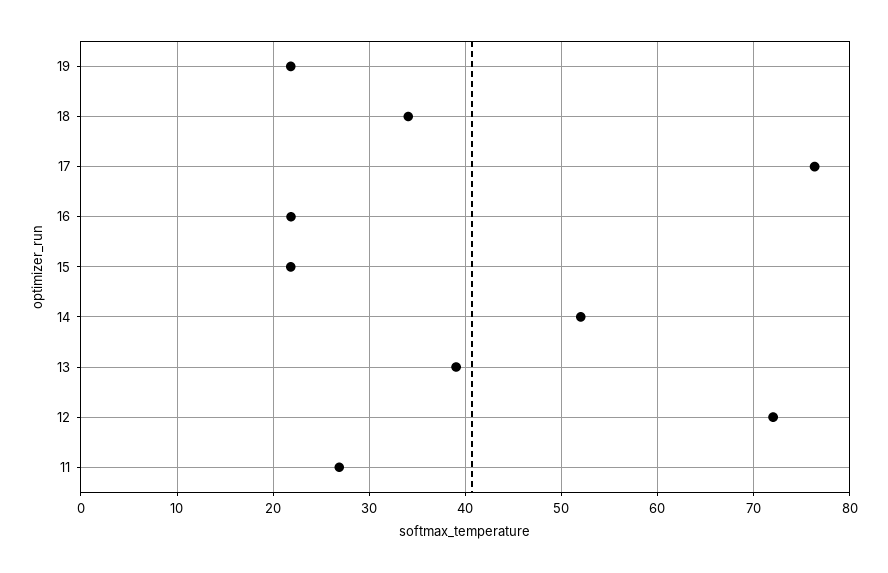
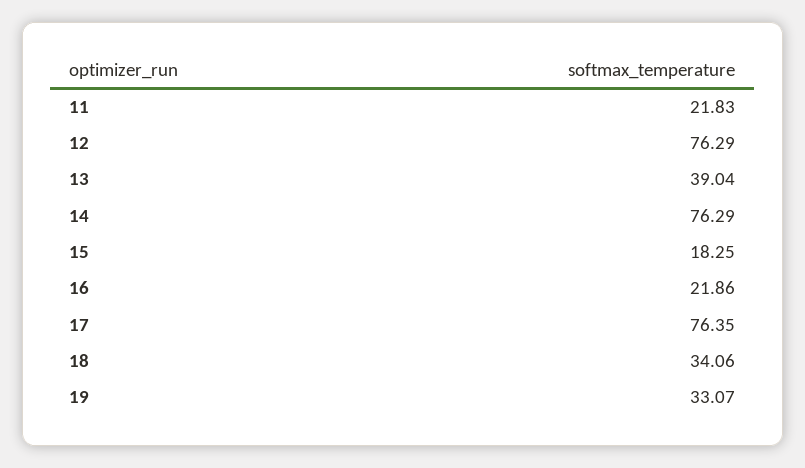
  {
-   "19": 22,
+   "19": 33.07,
    "18": 34.06,
    "17": 76.35,
    "16": 21.86,
-   "15": 22,
+   "15": 18.25,
-   "14": 52,
+   "14": 76.29,
    "13": 39.04,
-   "12": 72,
+   "12": 76.29,
-   "11": 27
+   "11": 21.83
  }

